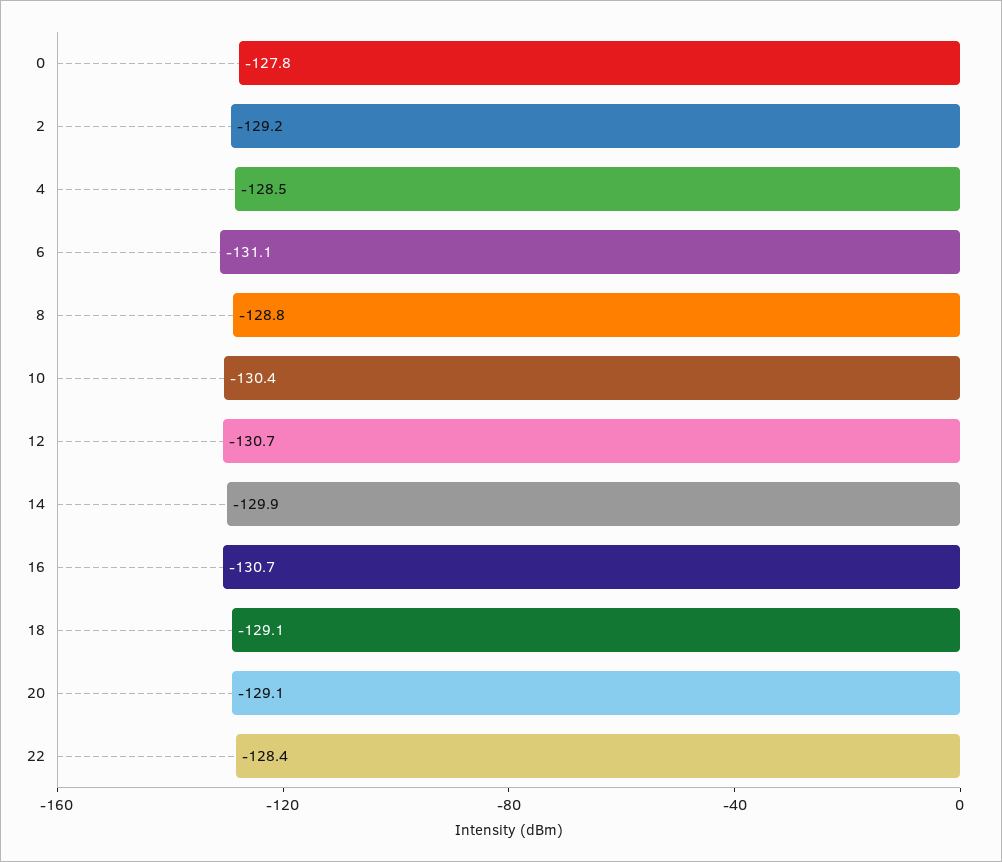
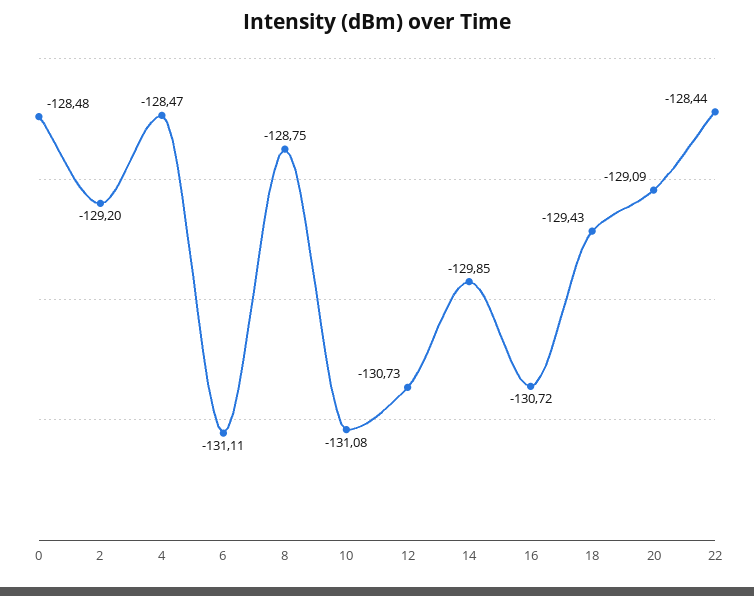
  {
-   "0": -127.8,
+   "0": -128.48,
    "2": -129.2,
    "4": -128.47,
    "6": -131.11,
    "8": -128.75,
-   "10": -130.4,
+   "10": -131.08,
    "12": -130.73,
    "14": -129.85,
    "16": -130.72,
-   "18": -129.1,
+   "18": -129.43,
    "20": -129.09,
    "22": -128.44
  }

